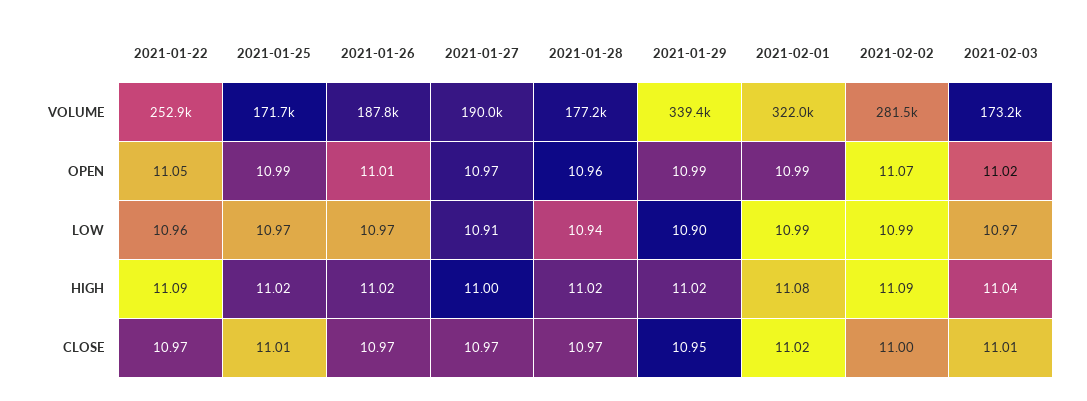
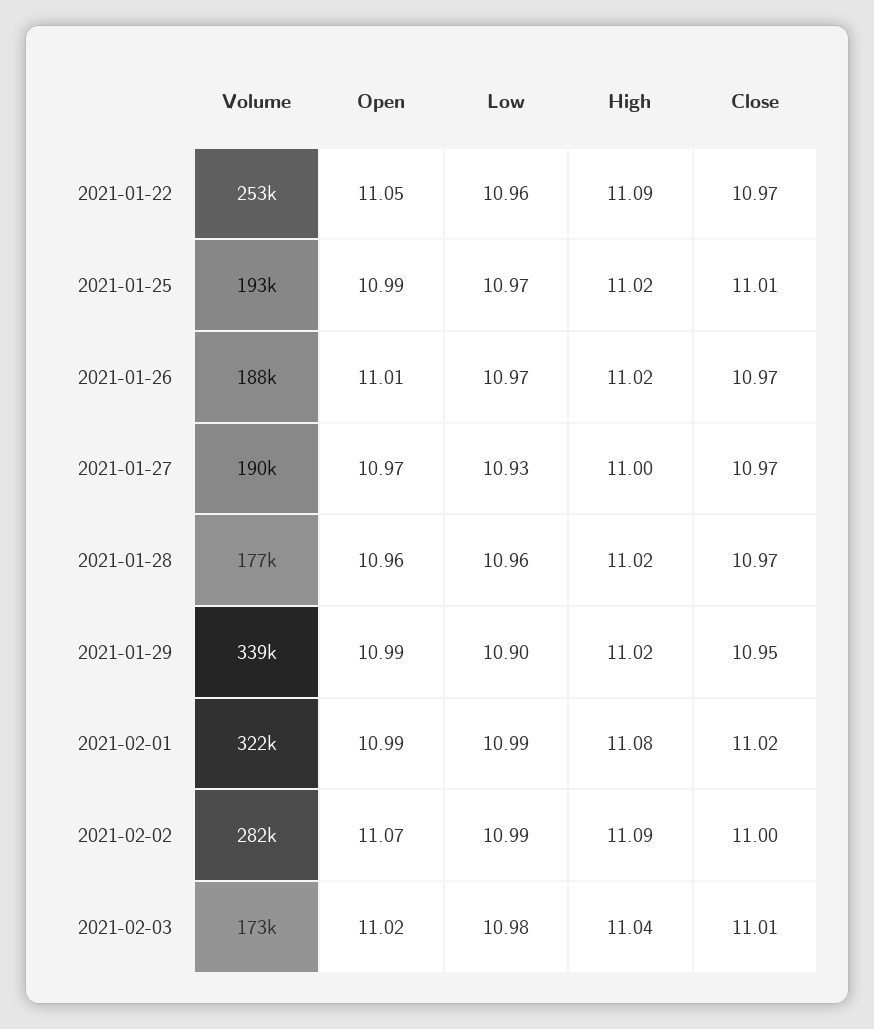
  {
    "2021-01-22": {
      "VOLUME": 252900,
      "OPEN": 11.05,
      "LOW": 10.96,
      "HIGH": 11.09,
      "CLOSE": 10.97
    },
    "2021-01-25": {
-     "VOLUME": 171700,
+     "VOLUME": 193000,
      "OPEN": 10.99,
      "LOW": 10.97,
      "HIGH": 11.02,
      "CLOSE": 11.01
    },
    "2021-01-26": {
      "VOLUME": 187800,
      "OPEN": 11.01,
      "LOW": 10.97,
      "HIGH": 11.02,
      "CLOSE": 10.97
    },
    "2021-01-27": {
      "VOLUME": 190000,
      "OPEN": 10.97,
-     "LOW": 10.91,
+     "LOW": 10.93,
      "HIGH": 11,
      "CLOSE": 10.97
    },
    "2021-01-28": {
      "VOLUME": 177200,
      "OPEN": 10.96,
-     "LOW": 10.94,
+     "LOW": 10.96,
      "HIGH": 11.02,
      "CLOSE": 10.97
    },
    "2021-01-29": {
      "VOLUME": 339400,
      "OPEN": 10.99,
      "LOW": 10.9,
      "HIGH": 11.02,
      "CLOSE": 10.95
    },
    "2021-02-01": {
      "VOLUME": 322000,
      "OPEN": 10.99,
      "LOW": 10.99,
      "HIGH": 11.08,
      "CLOSE": 11.02
    },
    "2021-02-02": {
      "VOLUME": 281500,
      "OPEN": 11.07,
      "LOW": 10.99,
      "HIGH": 11.09,
      "CLOSE": 11
    },
    "2021-02-03": {
      "VOLUME": 173200,
      "OPEN": 11.02,
-     "LOW": 10.97,
+     "LOW": 10.98,
      "HIGH": 11.04,
      "CLOSE": 11.01
    }
  }

